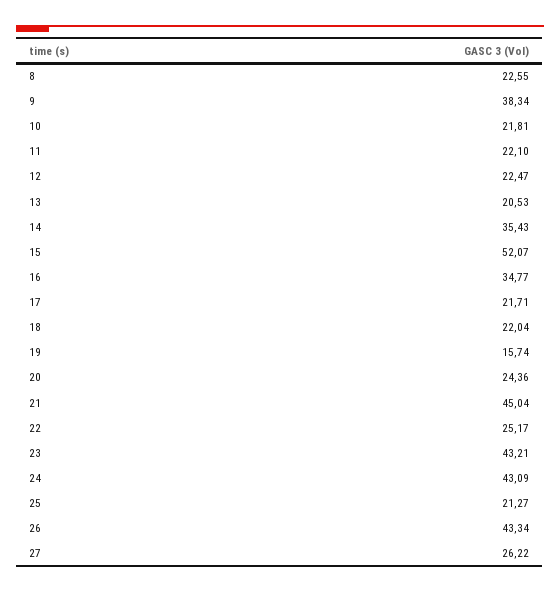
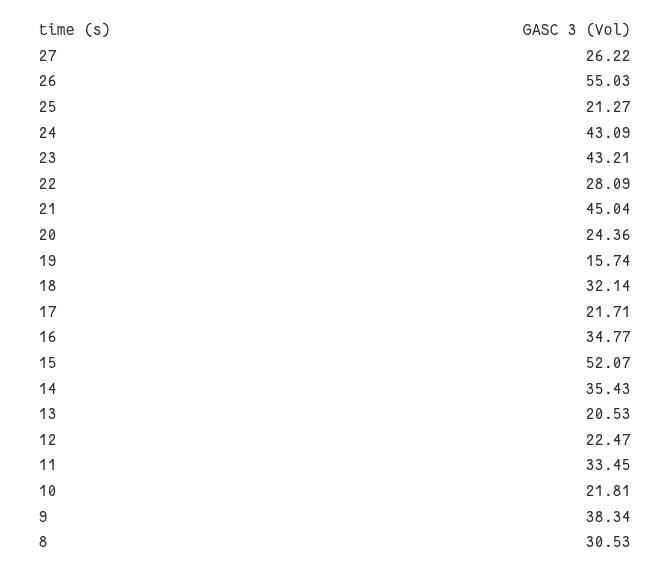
  {
-   "8": 22.55,
+   "8": 30.53,
    "9": 38.34,
    "10": 21.81,
-   "11": 22.1,
+   "11": 33.45,
    "12": 22.47,
    "13": 20.53,
    "14": 35.43,
    "15": 52.07,
    "16": 34.77,
    "17": 21.71,
-   "18": 22.04,
+   "18": 32.14,
    "19": 15.74,
    "20": 24.36,
    "21": 45.04,
-   "22": 25.17,
+   "22": 28.09,
    "23": 43.21,
    "24": 43.09,
    "25": 21.27,
-   "26": 43.34,
+   "26": 55.03,
    "27": 26.22
  }

